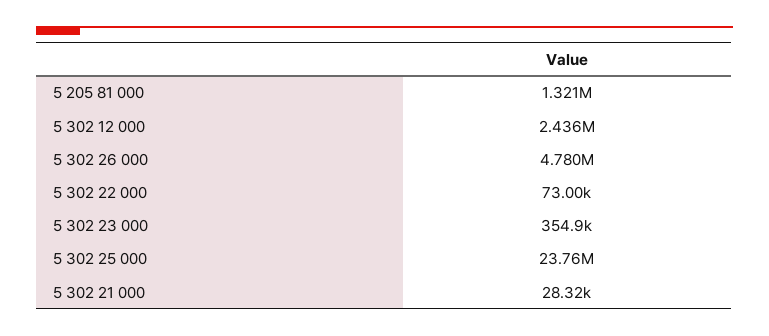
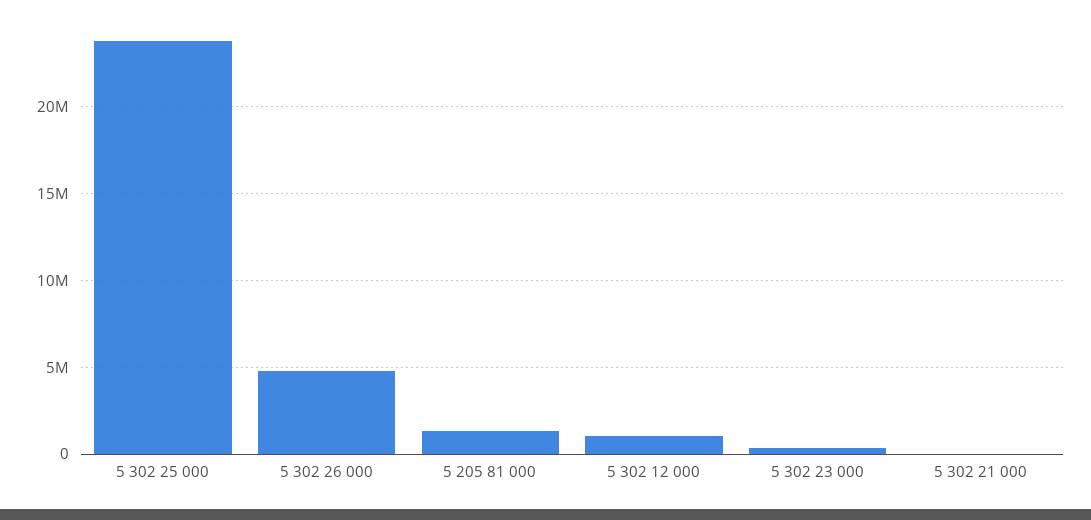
  {
    "5 205 81 000": 1321000,
-   "5 302 12 000": 2436000,
+   "5 302 12 000": 1000000,
    "5 302 26 000": 4780000,
-   "5 302 22 000": 73000,
    "5 302 23 000": 354900,
    "5 302 25 000": 23760000,
    "5 302 21 000": 28320
  }

